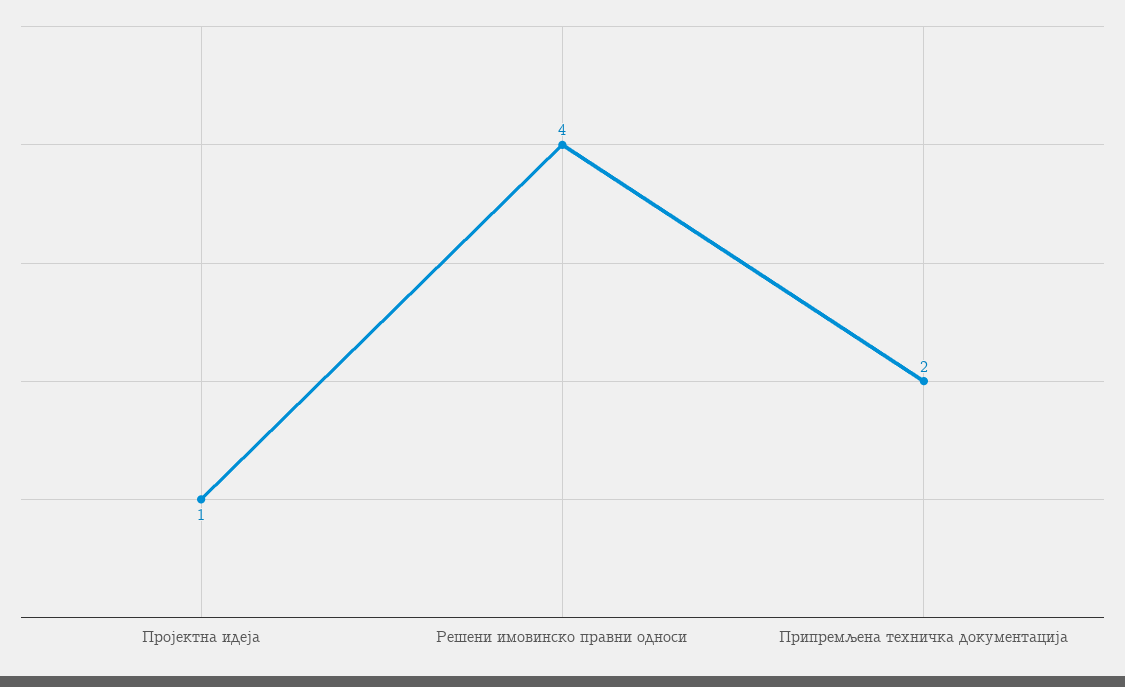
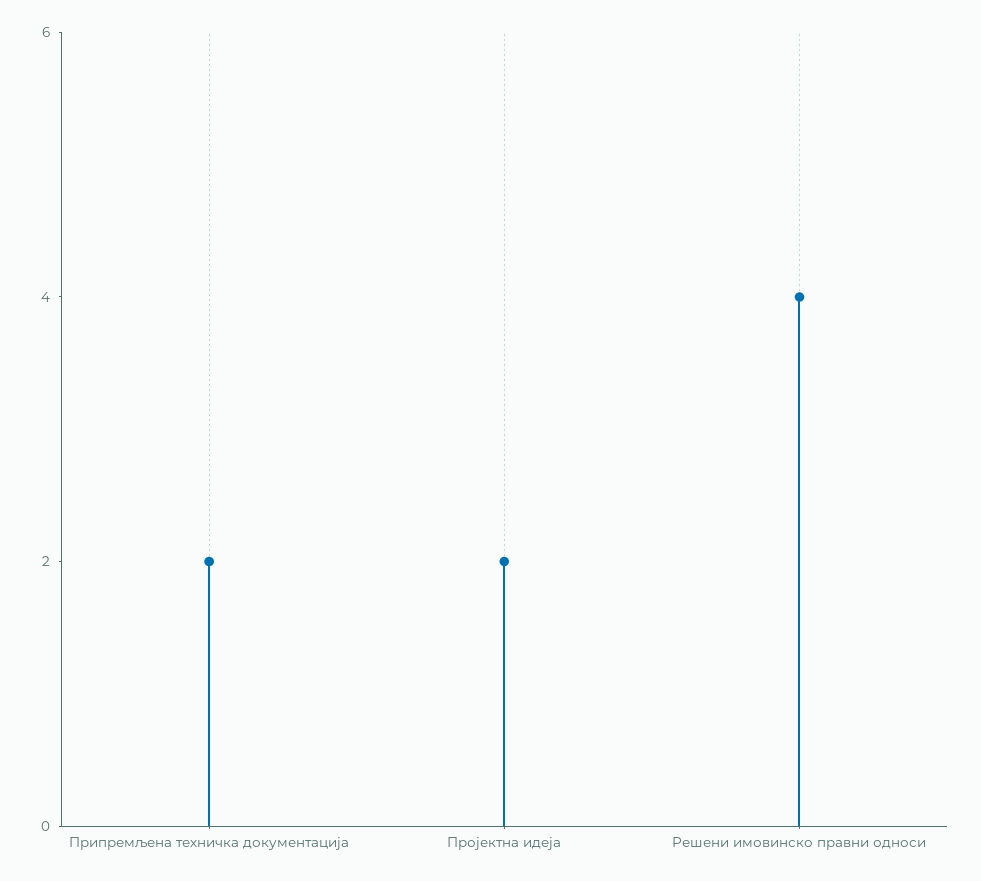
  {
-   "Пројектна идеја": 1,
+   "Пројектна идеја": 2,
    "Решени имовинско правни односи": 4,
    "Припремљена техничка документација": 2
  }

